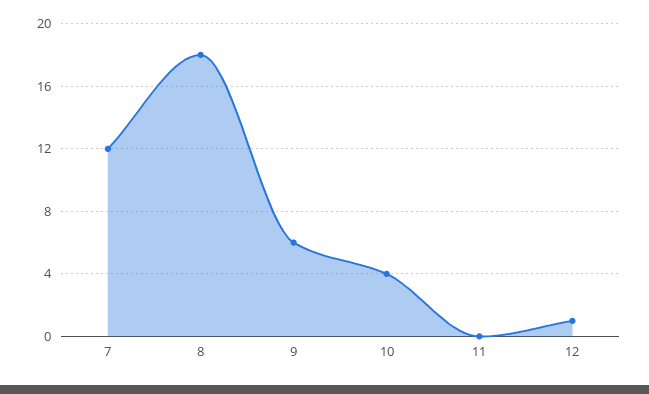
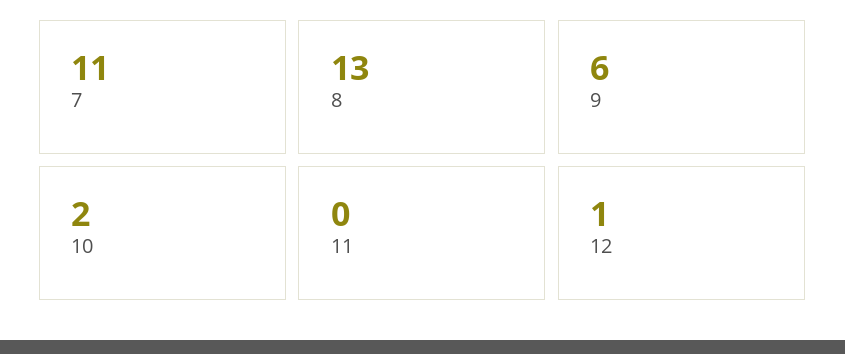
  {
-   "7": 12,
+   "7": 11,
-   "8": 18,
+   "8": 13,
    "9": 6,
-   "10": 4,
+   "10": 2,
    "11": 0,
    "12": 1
  }

